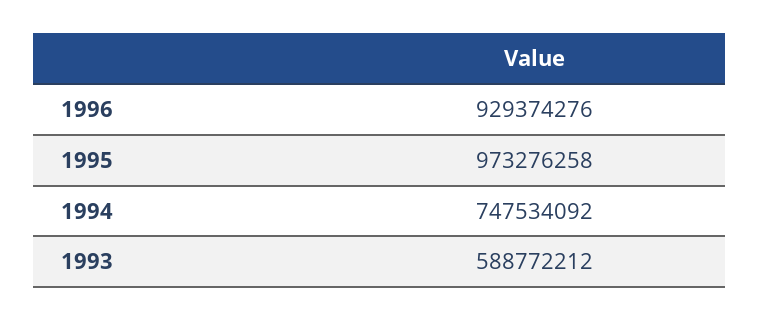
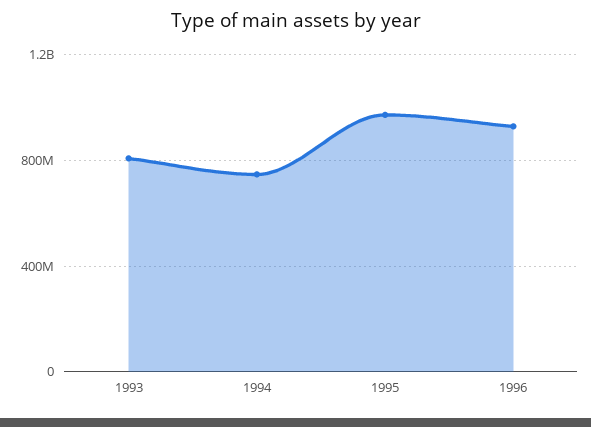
  {
    "1996": 929374276,
    "1995": 973276258,
    "1994": 747534092,
-   "1993": 588772212
+   "1993": 800000000
  }

